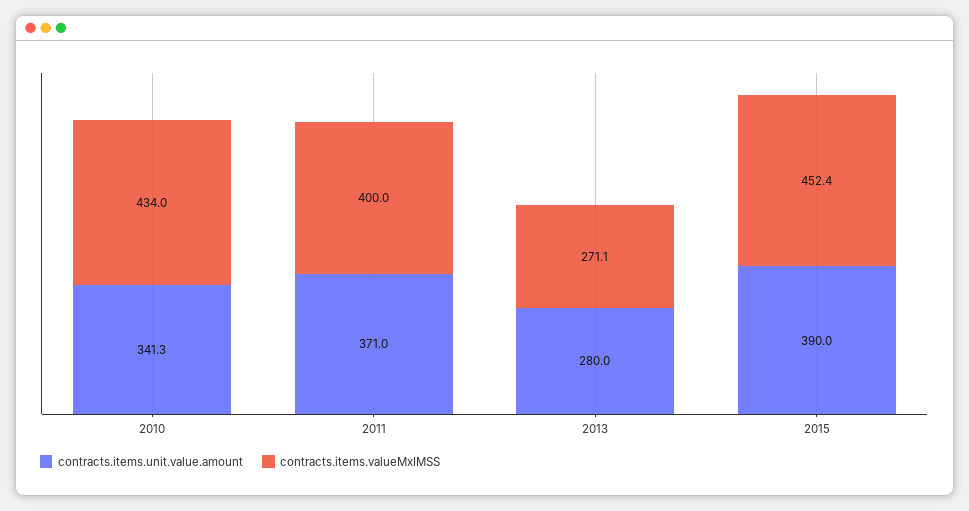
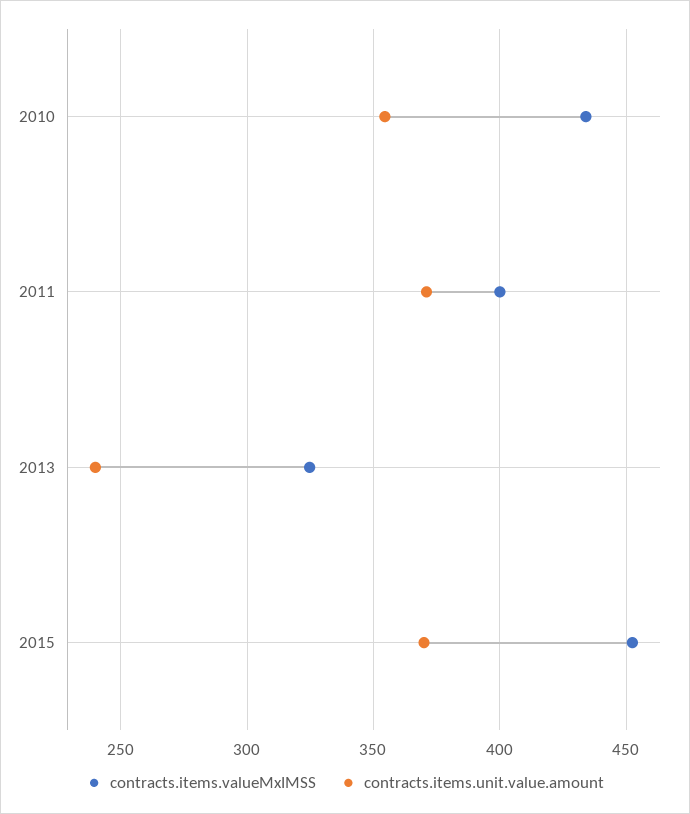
  {
    "contracts.items.unit.value.amount": {
-     "2010": 341.3,
+     "2010": 355,
      "2011": 371,
-     "2013": 280,
+     "2013": 240,
-     "2015": 390
+     "2015": 370
    },
    "contracts.items.valueMxIMSS": {
      "2010": 434,
      "2011": 400,
-     "2013": 271.1,
+     "2013": 325,
      "2015": 452.4
    }
  }

